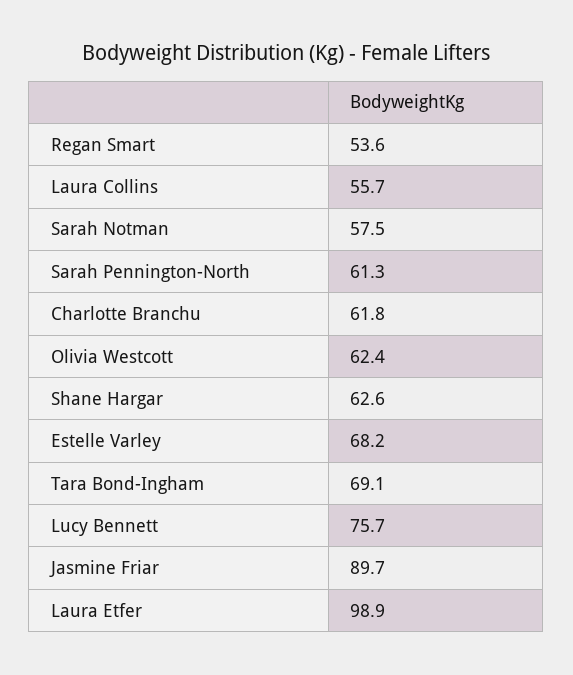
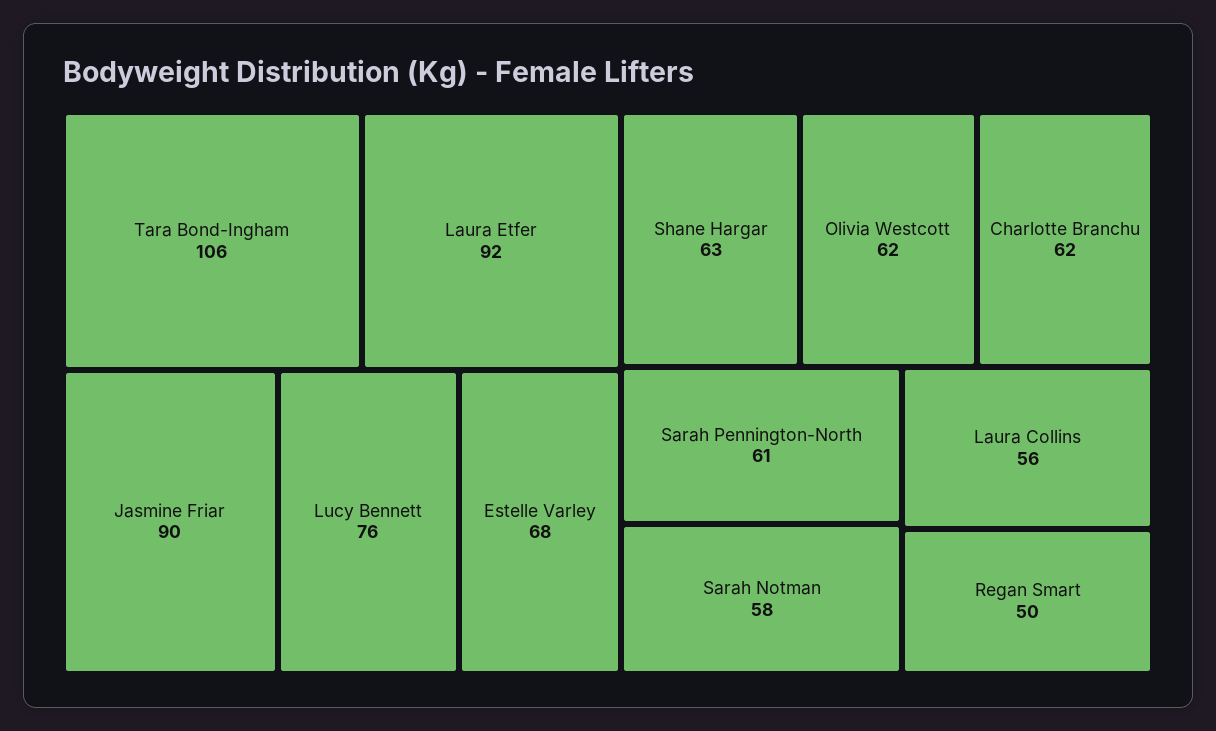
  {
-   "Regan Smart": 53.6,
+   "Regan Smart": 50,
    "Laura Collins": 55.7,
    "Sarah Notman": 57.5,
    "Sarah Pennington-North": 61.3,
    "Charlotte Branchu": 61.8,
    "Olivia Westcott": 62.4,
    "Shane Hargar": 62.6,
    "Estelle Varley": 68.2,
-   "Tara Bond-Ingham": 69.1,
+   "Tara Bond-Ingham": 106,
    "Lucy Bennett": 75.7,
    "Jasmine Friar": 89.7,
-   "Laura Etfer": 98.9
+   "Laura Etfer": 92
  }

